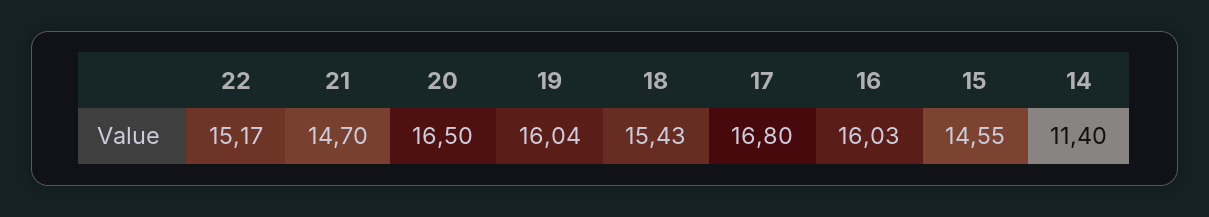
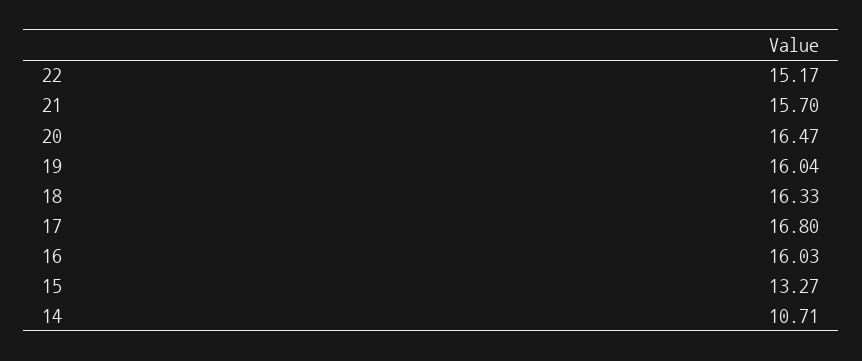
  {
    "22": 15.17,
-   "21": 14.7,
+   "21": 15.7,
-   "20": 16.5,
+   "20": 16.47,
    "19": 16.04,
-   "18": 15.43,
+   "18": 16.33,
    "17": 16.8,
    "16": 16.03,
-   "15": 14.55,
+   "15": 13.27,
-   "14": 11.4
+   "14": 10.71
  }

